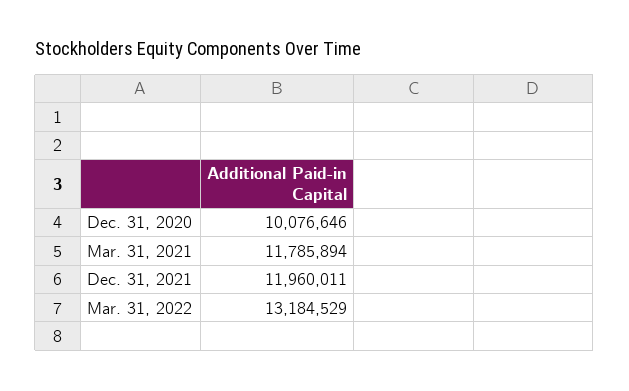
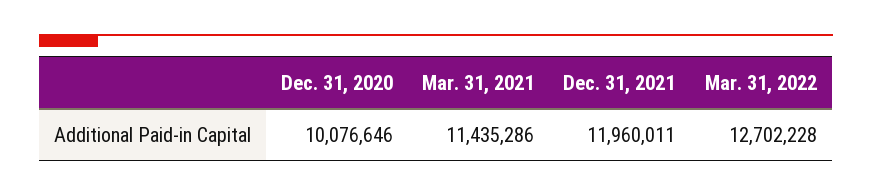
  {
    "Dec. 31, 2020": 10076646,
-   "Mar. 31, 2021": 11785894,
+   "Mar. 31, 2021": 11435286,
    "Dec. 31, 2021": 11960011,
-   "Mar. 31, 2022": 13184529
+   "Mar. 31, 2022": 12702228
  }

